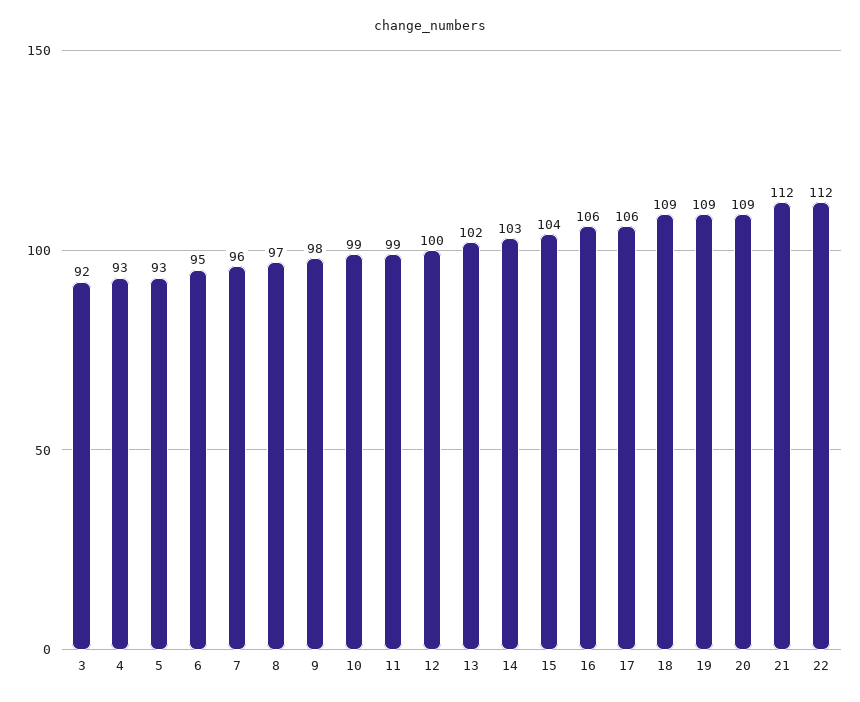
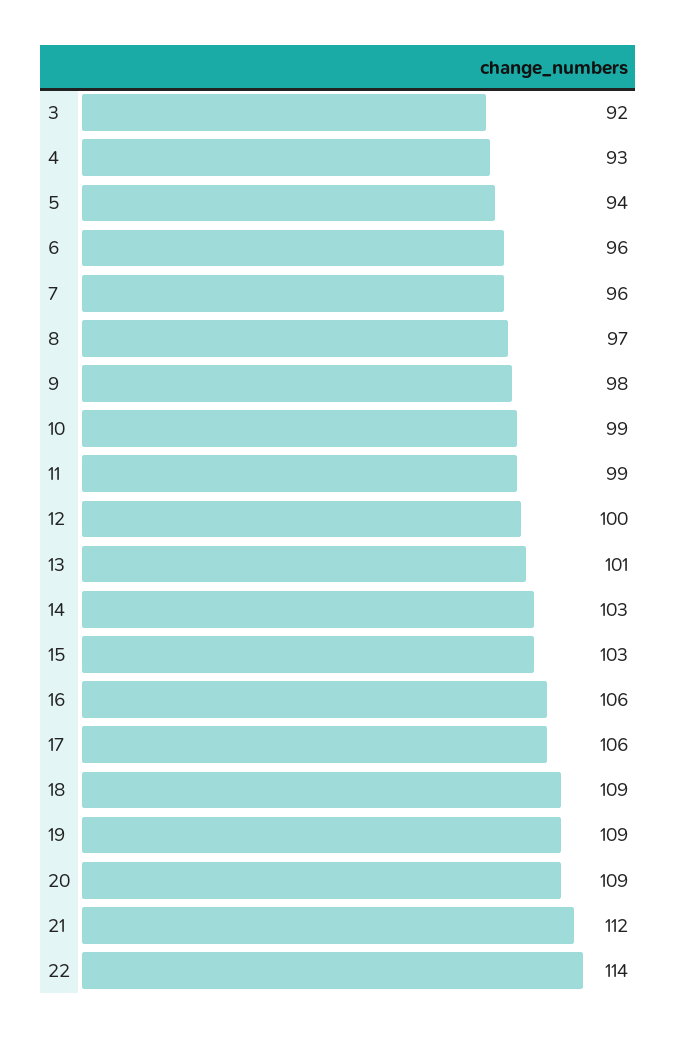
  {
    "3": 92,
    "4": 93,
-   "5": 93,
+   "5": 94,
-   "6": 95,
+   "6": 96,
    "7": 96,
    "8": 97,
    "9": 98,
    "10": 99,
    "11": 99,
    "12": 100,
-   "13": 102,
+   "13": 101,
    "14": 103,
-   "15": 104,
+   "15": 103,
    "16": 106,
    "17": 106,
    "18": 109,
    "19": 109,
    "20": 109,
    "21": 112,
-   "22": 112
+   "22": 114
  }

